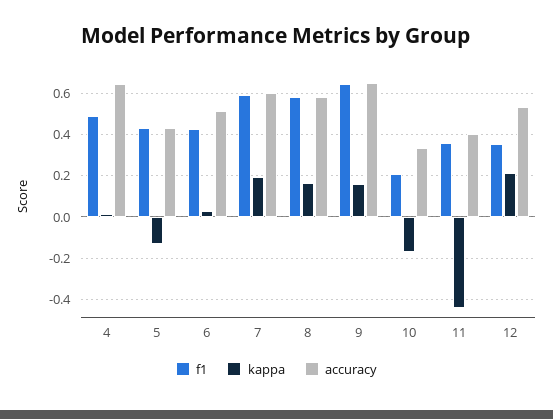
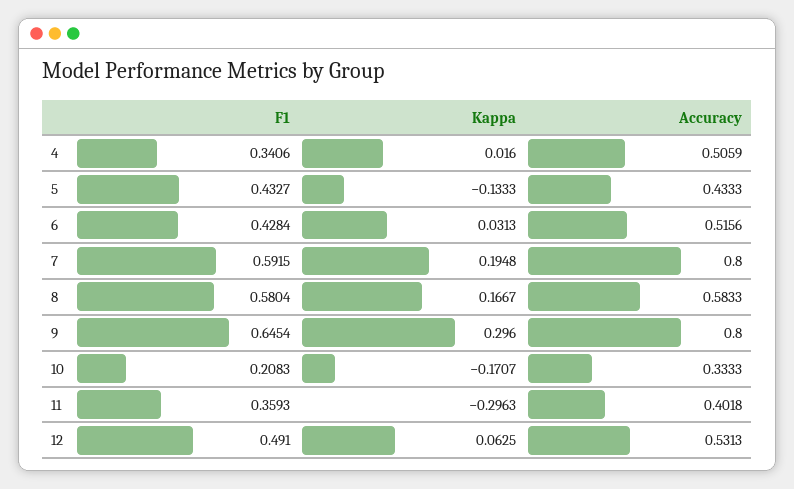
  {
    "f1": {
-     "4": 0.5,
+     "4": 0.3406,
      "5": 0.4327,
      "6": 0.4284,
      "7": 0.5915,
      "8": 0.5804,
      "9": 0.6454,
      "10": 0.2083,
      "11": 0.3593,
-     "12": 0.35
+     "12": 0.491
    },
    "kappa": {
      "4": 0.016,
      "5": -0.1333,
      "6": 0.0313,
      "7": 0.1948,
      "8": 0.1667,
-     "9": 0.15,
+     "9": 0.296,
      "10": -0.1707,
-     "11": -0.45,
+     "11": -0.2963,
-     "12": 0.2
+     "12": 0.0625
    },
    "accuracy": {
-     "4": 0.65,
+     "4": 0.5059,
      "5": 0.4333,
      "6": 0.5156,
-     "7": 0.6,
+     "7": 0.8,
      "8": 0.5833,
-     "9": 0.65,
+     "9": 0.8,
      "10": 0.3333,
      "11": 0.4018,
      "12": 0.5313
    }
  }

